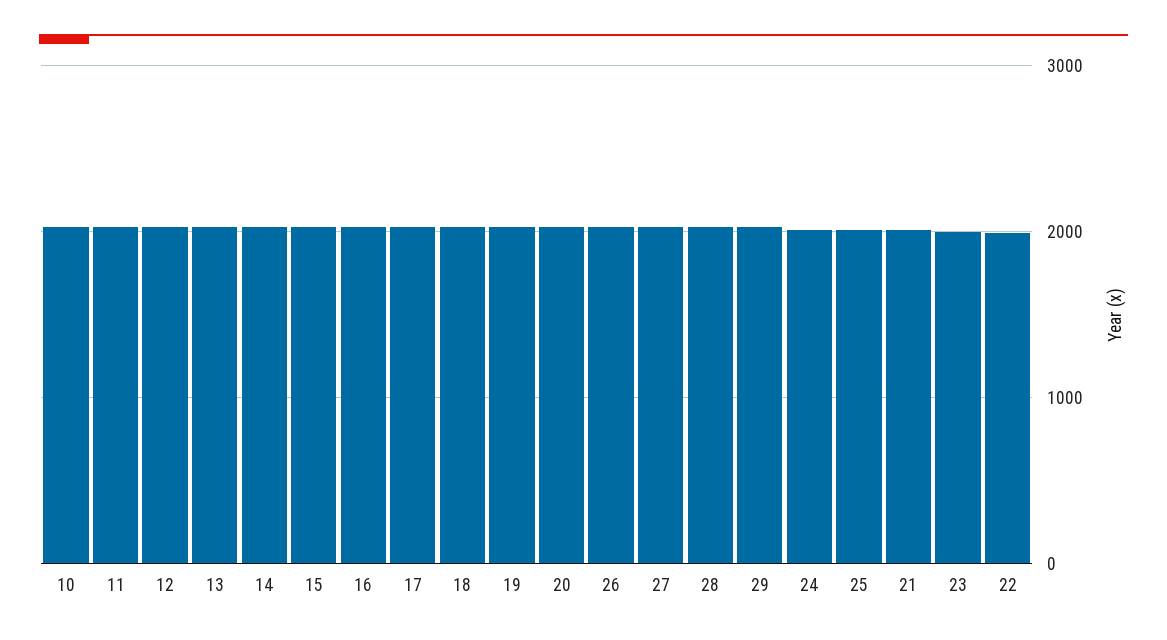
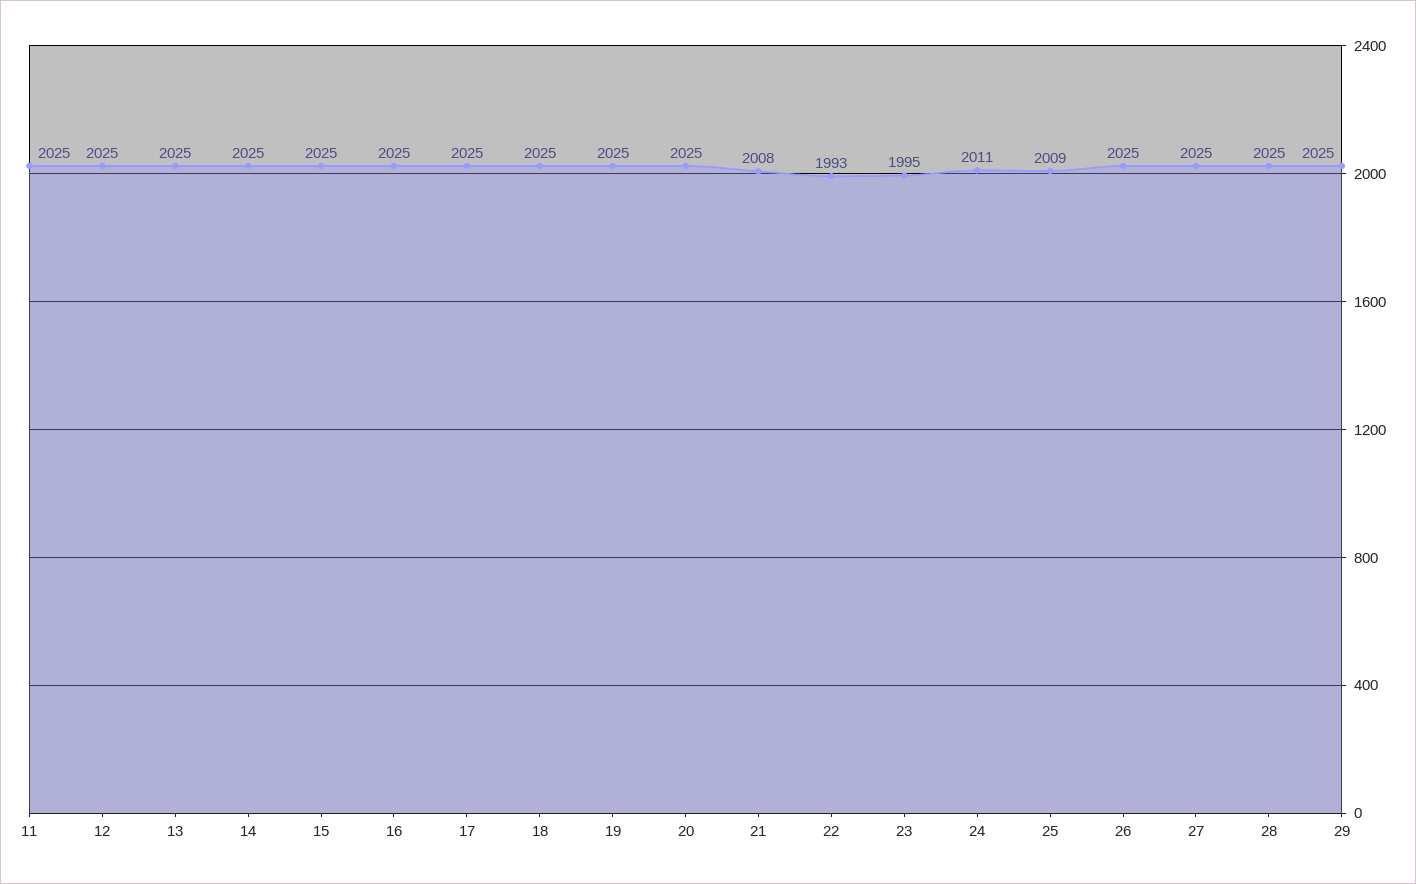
  {
-   "10": 2000,
    "11": 2025,
    "12": 2025,
    "13": 2025,
    "14": 2025,
    "15": 2025,
    "16": 2025,
    "17": 2025,
    "18": 2025,
    "19": 2025,
    "20": 2025,
    "26": 2025,
    "27": 2025,
    "28": 2025,
    "29": 2025,
    "24": 2011,
    "25": 2009,
    "21": 2008,
    "23": 1995,
    "22": 1993
  }

